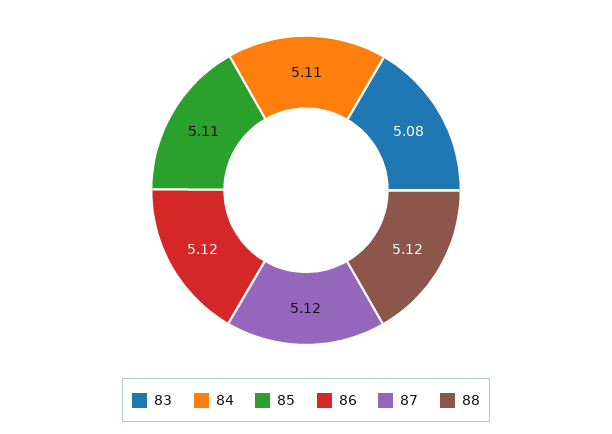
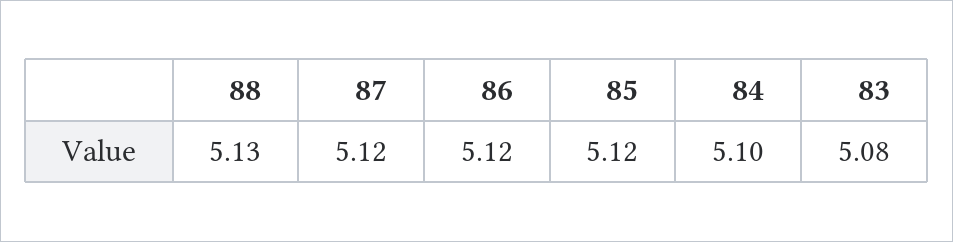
  {
    "83": 5.08,
-   "84": 5.11,
+   "84": 5.1,
-   "85": 5.11,
+   "85": 5.12,
    "86": 5.12,
    "87": 5.12,
-   "88": 5.12
+   "88": 5.13
  }

